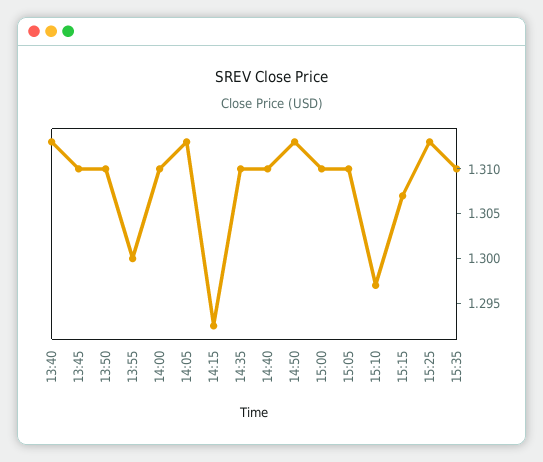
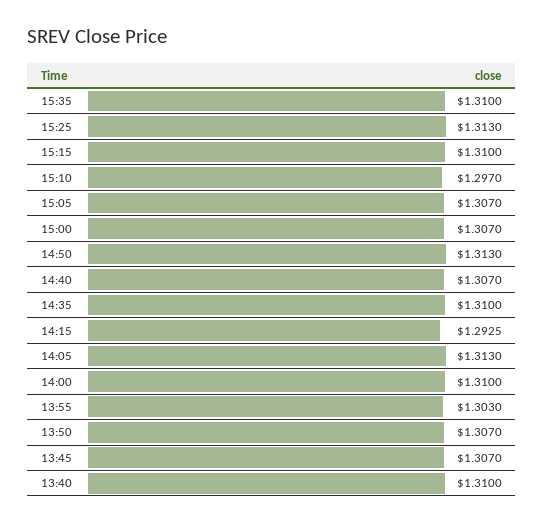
  {
-   "13:40": 1.313,
+   "13:40": 1.31,
-   "13:45": 1.31,
+   "13:45": 1.307,
-   "13:50": 1.31,
+   "13:50": 1.307,
-   "13:55": 1.3,
+   "13:55": 1.303,
    "14:00": 1.31,
    "14:05": 1.313,
    "14:15": 1.2925,
    "14:35": 1.31,
-   "14:40": 1.31,
+   "14:40": 1.307,
    "14:50": 1.313,
-   "15:00": 1.31,
+   "15:00": 1.307,
-   "15:05": 1.31,
+   "15:05": 1.307,
    "15:10": 1.297,
-   "15:15": 1.307,
+   "15:15": 1.31,
    "15:25": 1.313,
    "15:35": 1.31
  }

